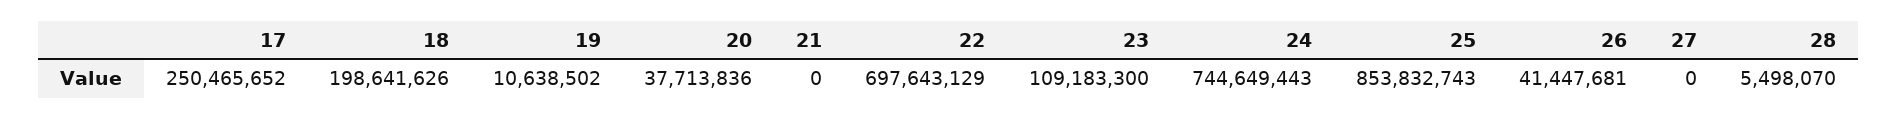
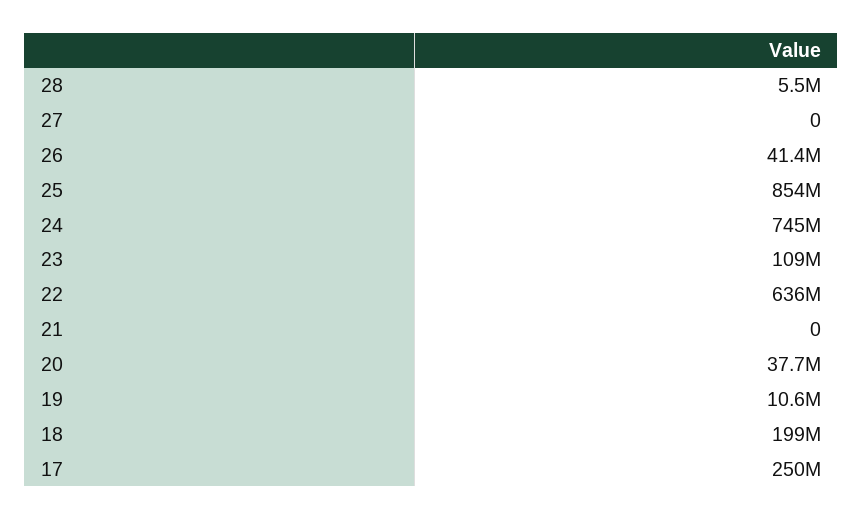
  {
    "17": 250465652,
    "18": 198641626,
    "19": 10638502,
    "20": 37713836,
    "21": 0,
-   "22": 697643129,
+   "22": 636000000,
    "23": 109183300,
    "24": 744649443,
    "25": 853832743,
    "26": 41447681,
    "27": 0,
    "28": 5498070
  }

